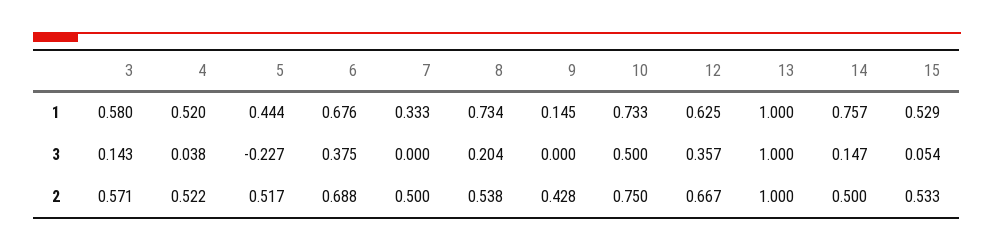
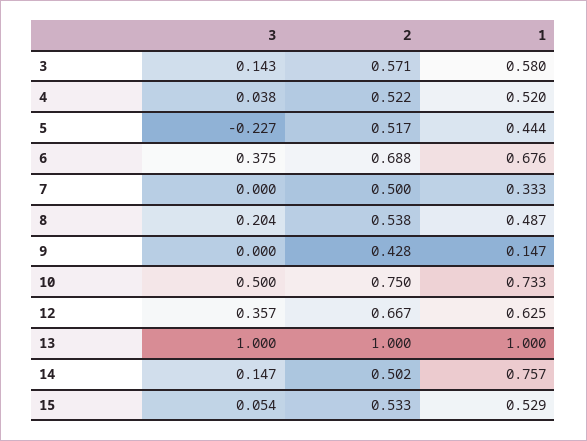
  {
    "3": {
      "1": 0.58,
      "3": 0.143,
      "2": 0.571
    },
    "4": {
      "1": 0.52,
      "3": 0.038,
      "2": 0.522
    },
    "5": {
      "1": 0.444,
      "3": -0.227,
      "2": 0.517
    },
    "6": {
      "1": 0.676,
      "3": 0.375,
      "2": 0.688
    },
    "7": {
      "1": 0.333,
      "3": 0,
      "2": 0.5
    },
    "8": {
-     "1": 0.734,
+     "1": 0.487,
      "3": 0.204,
      "2": 0.538
    },
    "9": {
-     "1": 0.145,
+     "1": 0.147,
      "3": 0,
      "2": 0.428
    },
    "10": {
      "1": 0.733,
      "3": 0.5,
      "2": 0.75
    },
    "12": {
      "1": 0.625,
      "3": 0.357,
      "2": 0.667
    },
    "13": {
      "1": 1,
      "3": 1,
      "2": 1
    },
    "14": {
      "1": 0.757,
      "3": 0.147,
-     "2": 0.5
+     "2": 0.502
    },
    "15": {
      "1": 0.529,
      "3": 0.054,
      "2": 0.533
    }
  }

